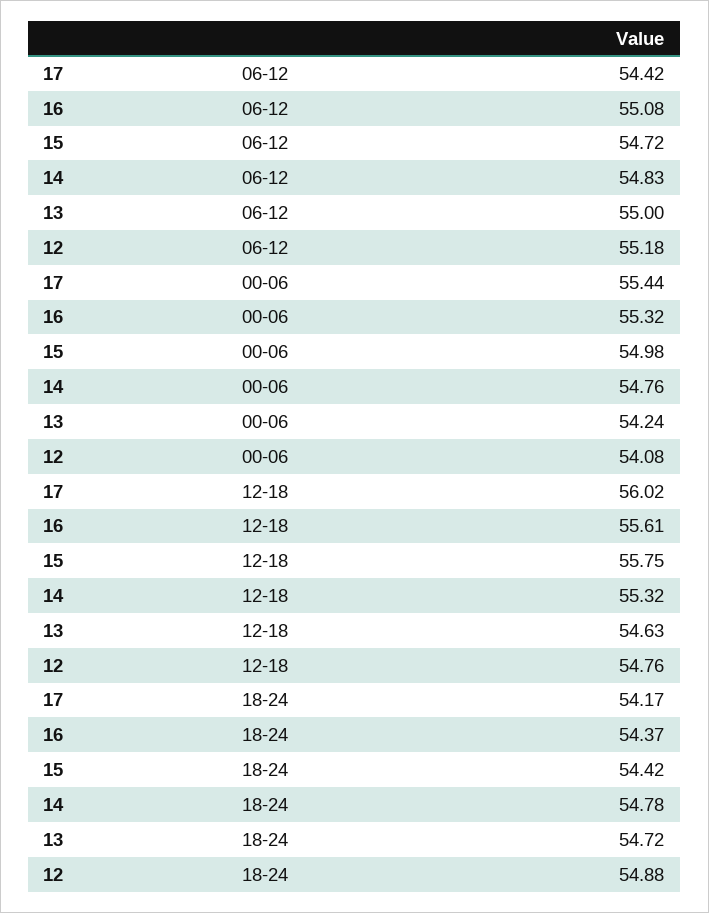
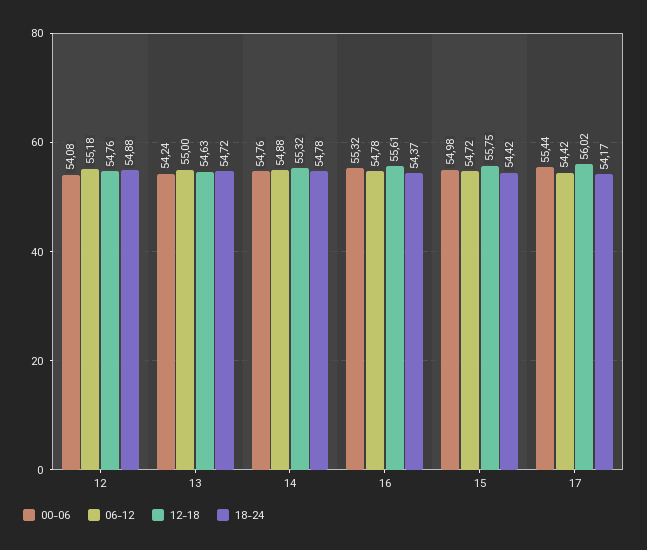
  {
    "06-12": {
      "17": 54.42,
-     "16": 55.08,
+     "16": 54.78,
      "15": 54.72,
-     "14": 54.83,
+     "14": 54.88,
      "13": 55,
      "12": 55.18
    },
    "00-06": {
      "17": 55.44,
      "16": 55.32,
      "15": 54.98,
      "14": 54.76,
      "13": 54.24,
      "12": 54.08
    },
    "12-18": {
      "17": 56.02,
      "16": 55.61,
      "15": 55.75,
      "14": 55.32,
      "13": 54.63,
      "12": 54.76
    },
    "18-24": {
      "17": 54.17,
      "16": 54.37,
      "15": 54.42,
      "14": 54.78,
      "13": 54.72,
      "12": 54.88
    }
  }

